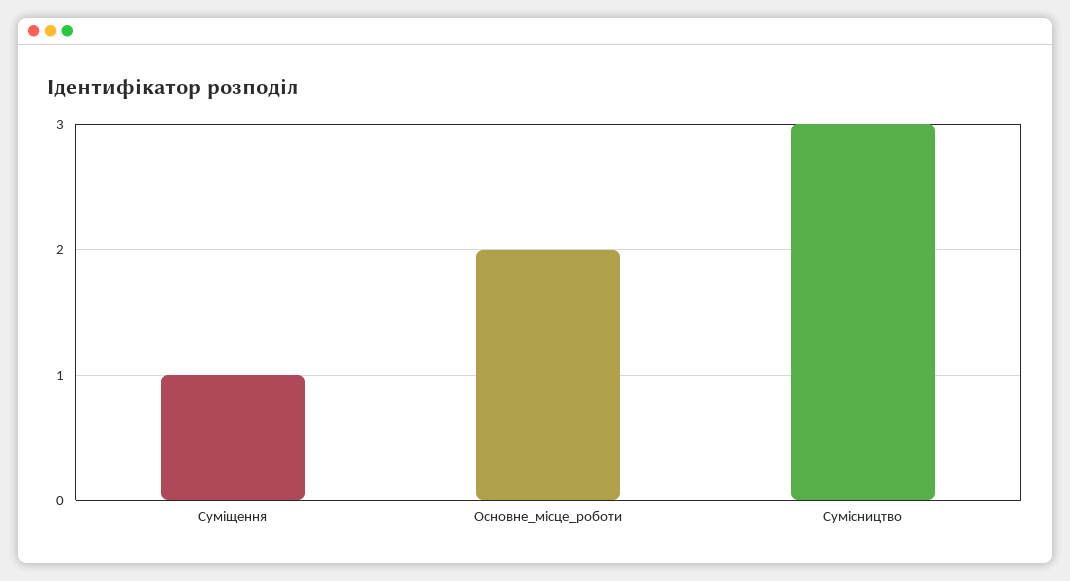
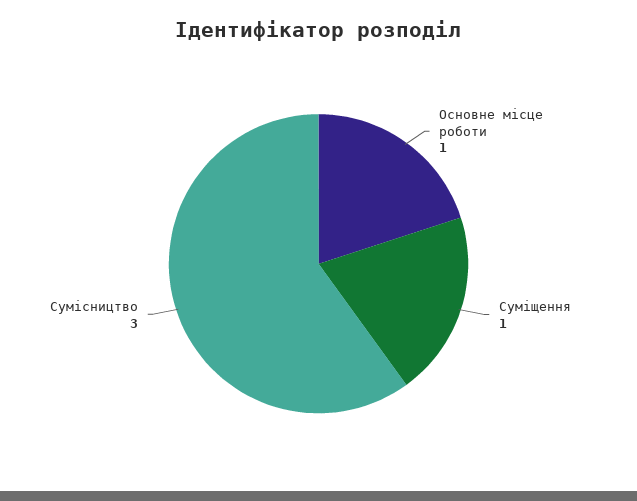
  {
    "Суміщення": 1,
-   "Основне_місце_роботи": 2,
+   "Основне_місце_роботи": 1,
    "Сумісництво": 3
  }

